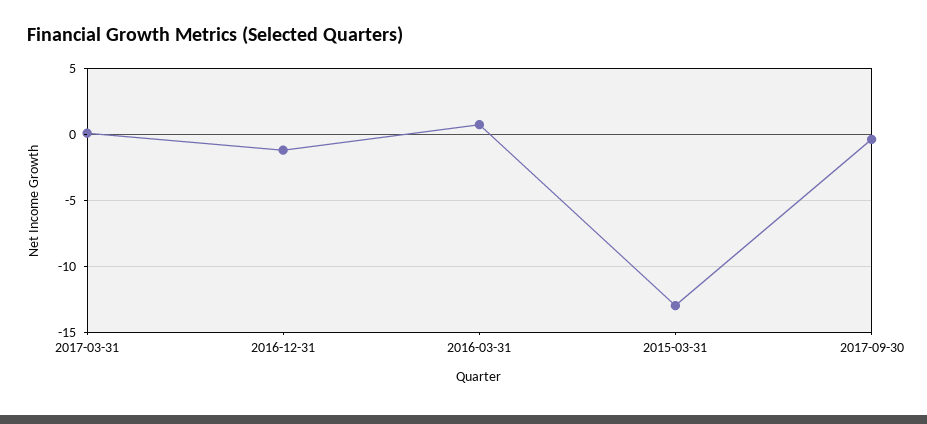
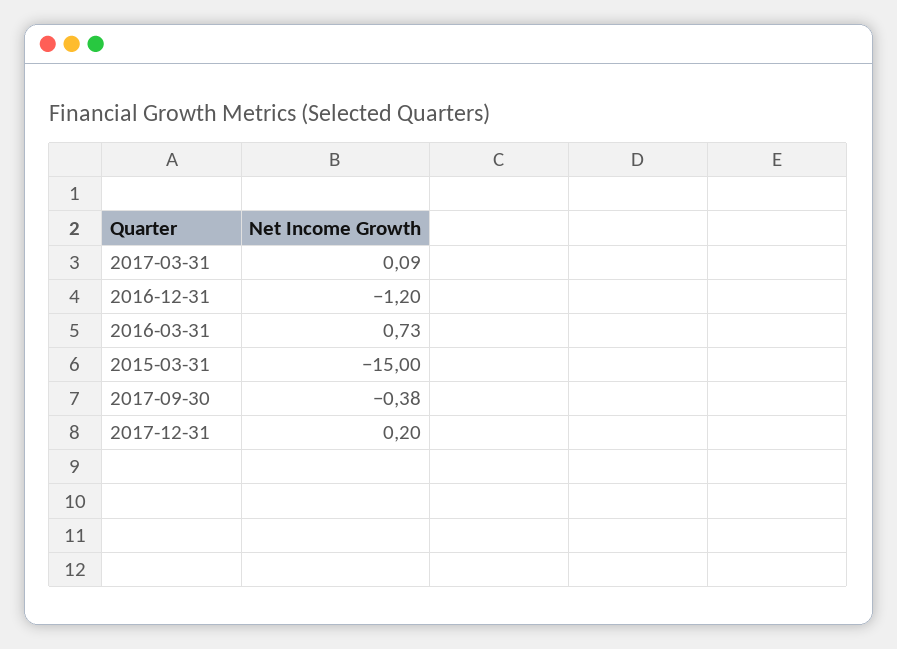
  {
    "2017-03-31": 0.09,
    "2016-12-31": -1.2,
    "2016-03-31": 0.73,
-   "2015-03-31": -13,
+   "2015-03-31": -15,
-   "2017-09-30": -0.38
+   "2017-09-30": -0.38,
+   "2017-12-31": 0.2
  }

